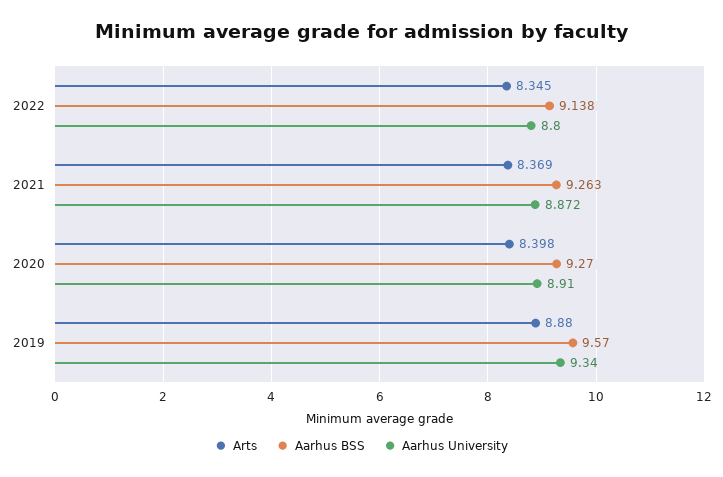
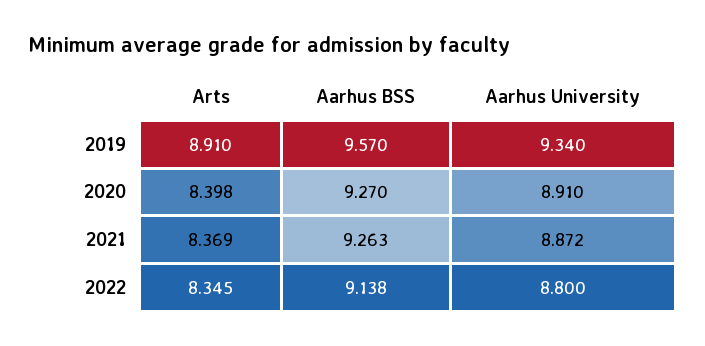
  {
    "Arts": {
      "2022": 8.345,
      "2021": 8.369,
      "2020": 8.398,
-     "2019": 8.88
+     "2019": 8.91
    },
    "Aarhus BSS": {
      "2022": 9.138,
      "2021": 9.263,
      "2020": 9.27,
      "2019": 9.57
    },
    "Aarhus University": {
      "2022": 8.8,
      "2021": 8.872,
      "2020": 8.91,
      "2019": 9.34
    }
  }

